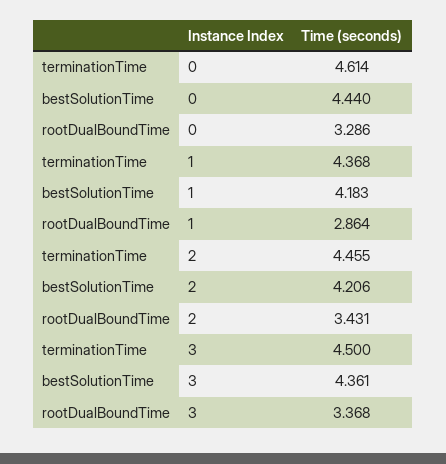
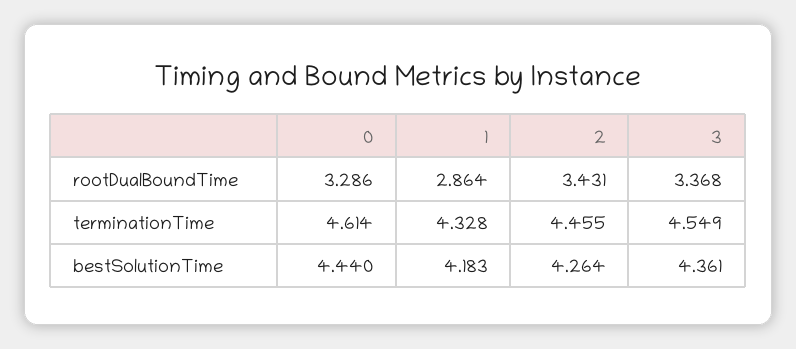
  {
    "terminationTime": {
      "0": 4.614,
-     "1": 4.368,
+     "1": 4.328,
      "2": 4.455,
-     "3": 4.5
+     "3": 4.549
    },
    "bestSolutionTime": {
      "0": 4.44,
      "1": 4.183,
-     "2": 4.206,
+     "2": 4.264,
      "3": 4.361
    },
    "rootDualBoundTime": {
      "0": 3.286,
      "1": 2.864,
      "2": 3.431,
      "3": 3.368
    }
  }

